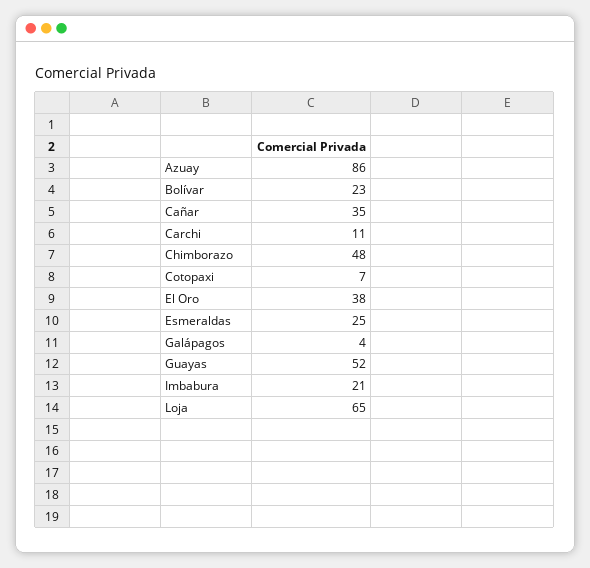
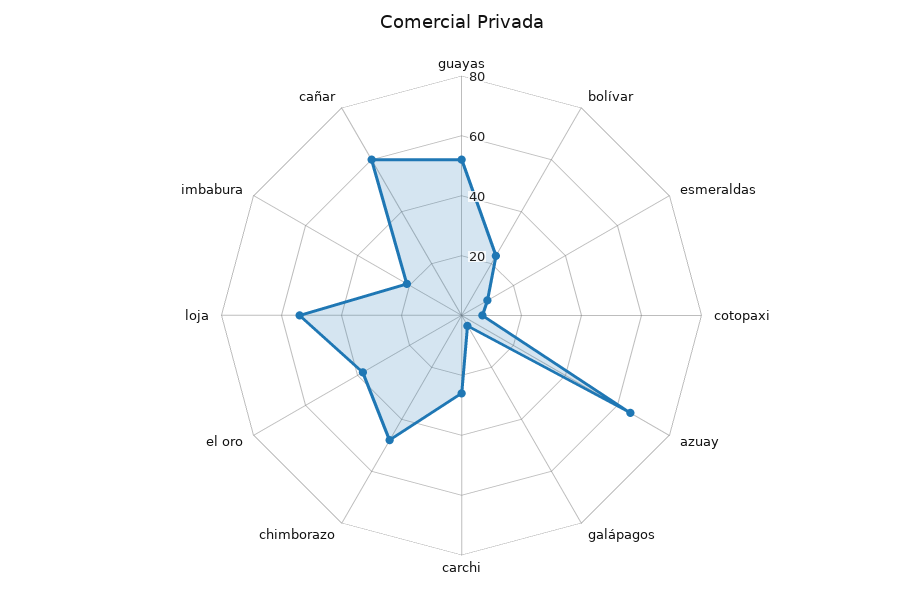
  {
-   "Azuay": 86,
+   "Azuay": 65,
    "Bolívar": 23,
-   "Cañar": 35,
+   "Cañar": 60,
-   "Carchi": 11,
+   "Carchi": 25,
    "Chimborazo": 48,
    "Cotopaxi": 7,
    "El Oro": 38,
-   "Esmeraldas": 25,
+   "Esmeraldas": 10,
    "Galápagos": 4,
    "Guayas": 52,
    "Imbabura": 21,
-   "Loja": 65
+   "Loja": 55
  }

